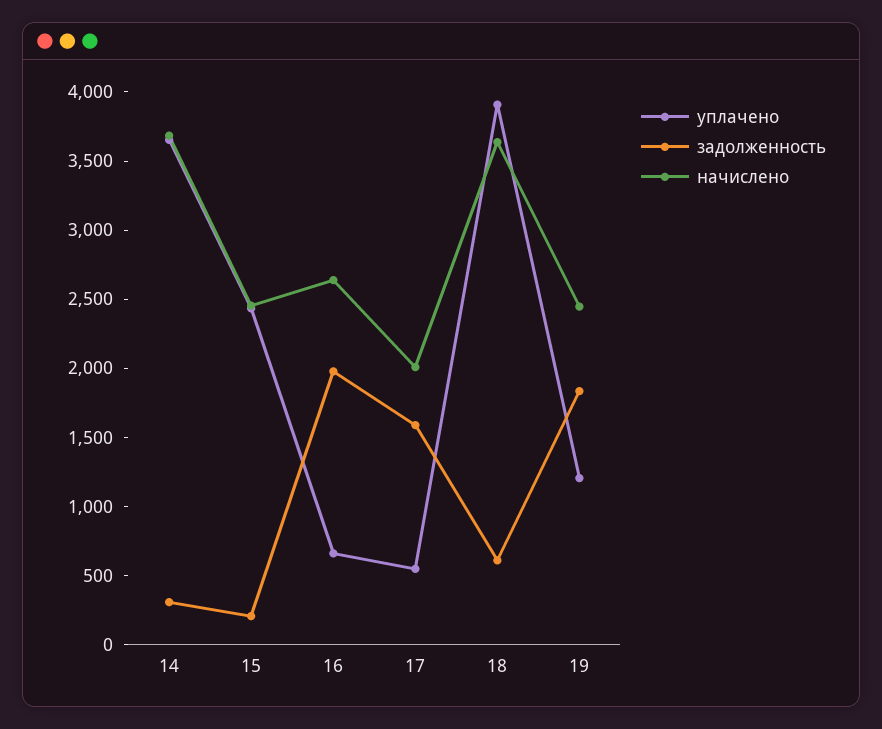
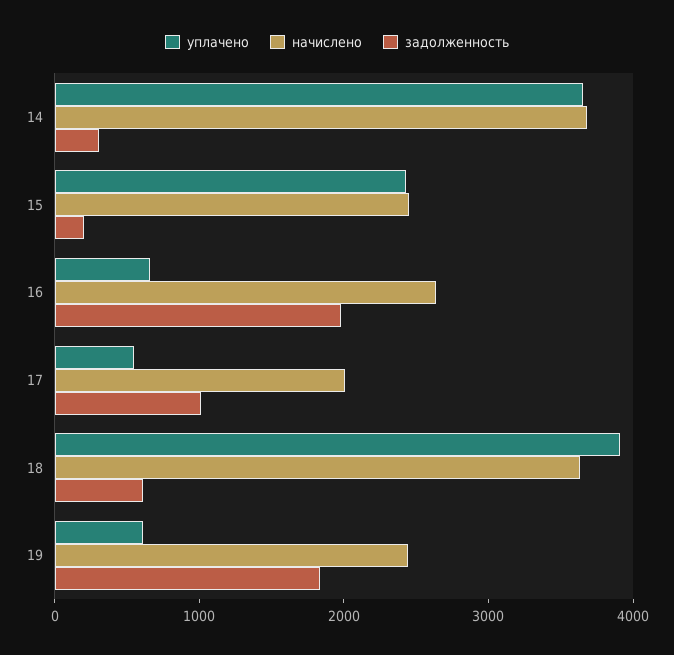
  {
    "уплачено": {
      "14": 3700,
      "15": 2400,
      "16": 700,
      "17": 500,
      "18": 3900,
-     "19": 1200
+     "19": 600
    },
    "задолженность": {
      "14": 300,
      "15": 200,
      "16": 2000,
-     "17": 1600,
+     "17": 1000,
      "18": 600,
      "19": 1800
    },
    "начислено": {
      "14": 3700,
      "15": 2500,
      "16": 2600,
      "17": 2000,
      "18": 3600,
      "19": 2400
    }
  }

